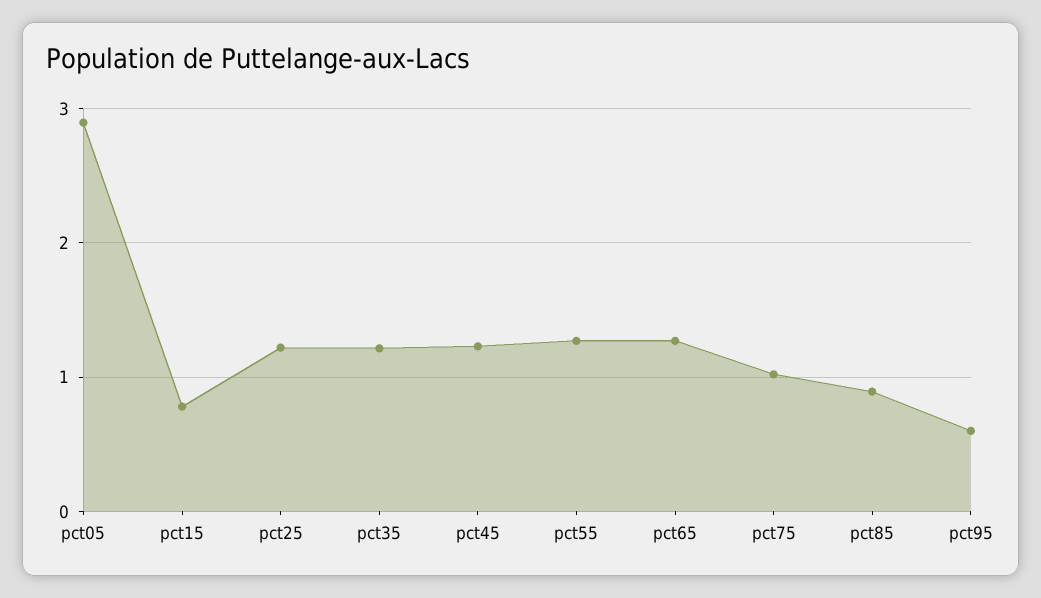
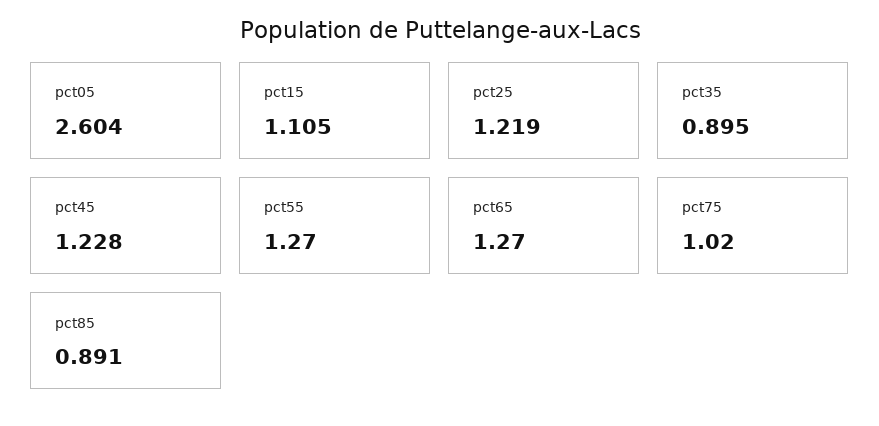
  {
-   "pct05": 2.9,
+   "pct05": 2.604,
-   "pct15": 0.8,
+   "pct15": 1.105,
    "pct25": 1.219,
-   "pct35": 1.2,
+   "pct35": 0.895,
    "pct45": 1.228,
    "pct55": 1.27,
    "pct65": 1.27,
    "pct75": 1.02,
-   "pct85": 0.891,
+   "pct85": 0.891
-   "pct95": 0.6
  }

